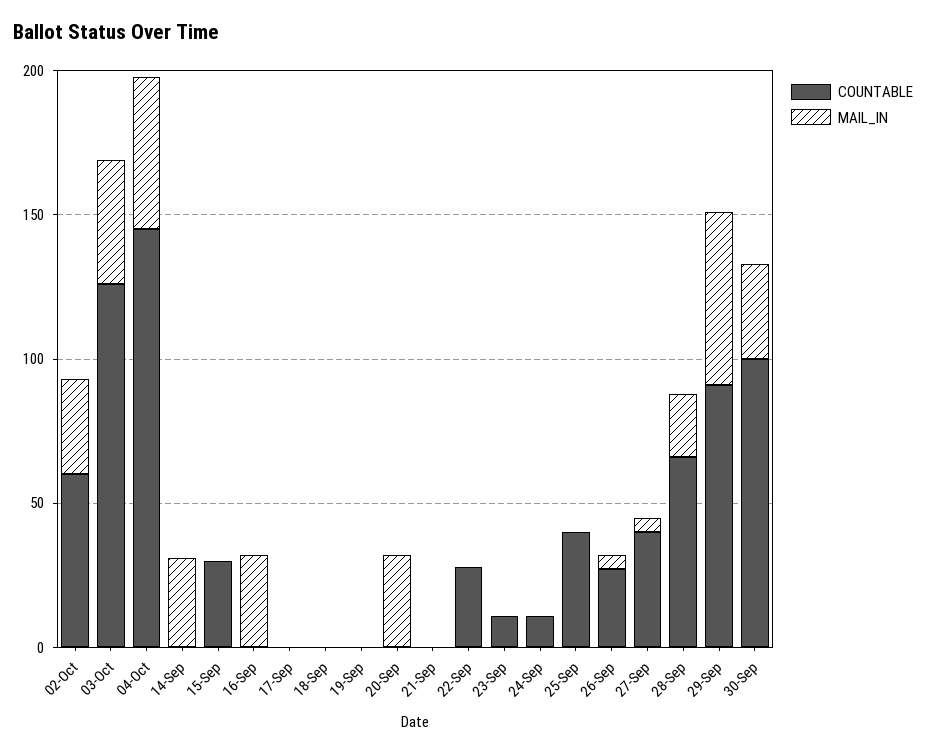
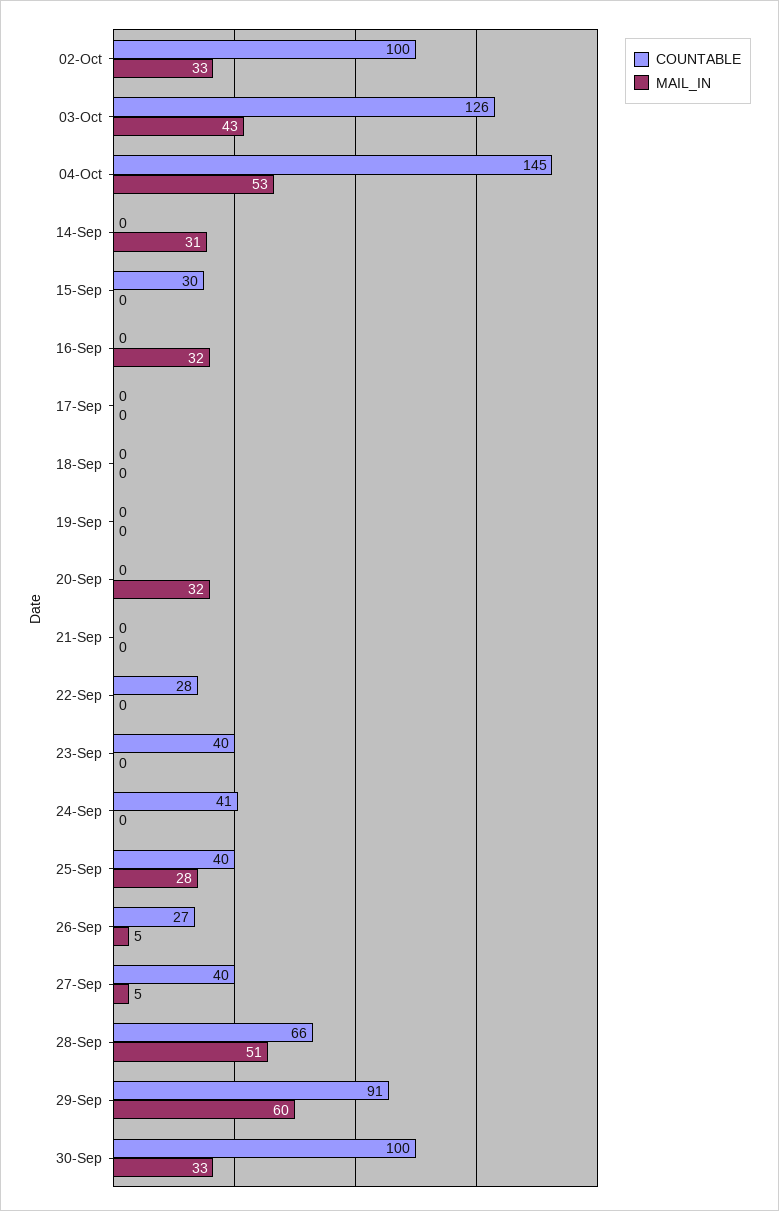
  {
    "COUNTABLE": {
-     "02-Oct": 60,
+     "02-Oct": 100,
      "03-Oct": 126,
      "04-Oct": 145,
      "14-Sep": 0,
      "15-Sep": 30,
      "16-Sep": 0,
      "17-Sep": 0,
      "18-Sep": 0,
      "19-Sep": 0,
      "20-Sep": 0,
      "21-Sep": 0,
      "22-Sep": 28,
-     "23-Sep": 10,
+     "23-Sep": 40,
-     "24-Sep": 10,
+     "24-Sep": 41,
      "25-Sep": 40,
      "26-Sep": 27,
      "27-Sep": 40,
      "28-Sep": 66,
      "29-Sep": 91,
      "30-Sep": 100
    },
    "MAIL_IN": {
      "02-Oct": 33,
      "03-Oct": 43,
      "04-Oct": 53,
      "14-Sep": 31,
      "15-Sep": 0,
      "16-Sep": 32,
      "17-Sep": 0,
      "18-Sep": 0,
      "19-Sep": 0,
      "20-Sep": 32,
      "21-Sep": 0,
      "22-Sep": 0,
      "23-Sep": 0,
      "24-Sep": 0,
-     "25-Sep": 0,
+     "25-Sep": 28,
      "26-Sep": 5,
      "27-Sep": 5,
-     "28-Sep": 20,
+     "28-Sep": 51,
      "29-Sep": 60,
      "30-Sep": 33
    }
  }

